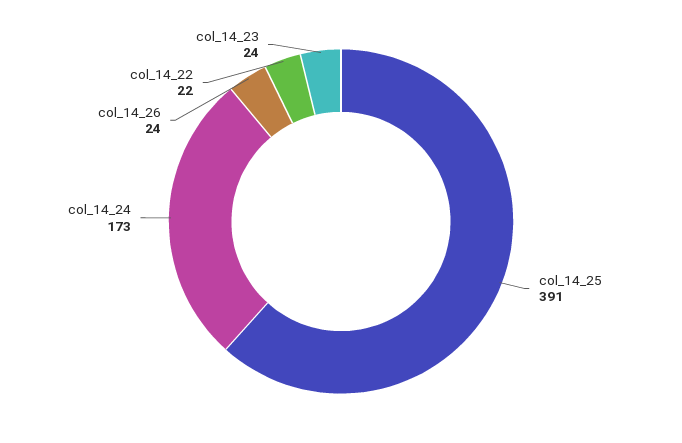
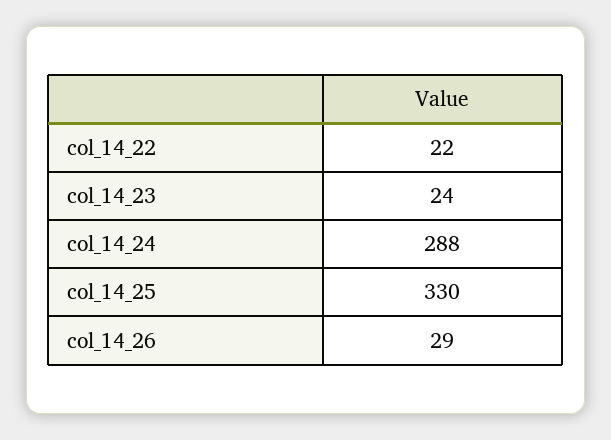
  {
-   "col_14_25": 391,
+   "col_14_25": 330,
-   "col_14_24": 173,
+   "col_14_24": 288,
-   "col_14_26": 24,
+   "col_14_26": 29,
    "col_14_22": 22,
    "col_14_23": 24
  }

